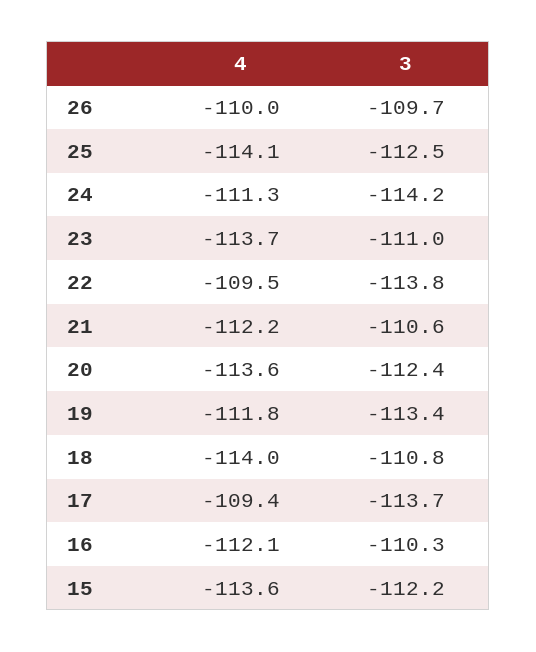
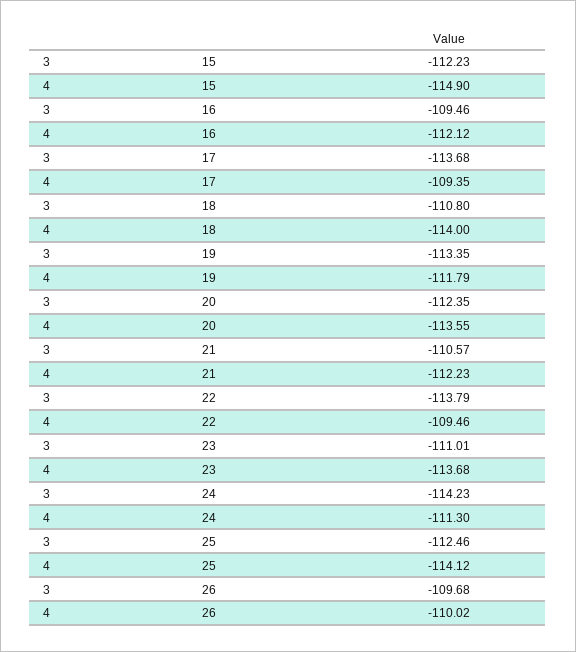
  {
    "4": {
      "26": -110.02,
      "25": -114.12,
      "24": -111.3,
      "23": -113.68,
      "22": -109.46,
      "21": -112.23,
      "20": -113.55,
      "19": -111.79,
      "18": -114,
      "17": -109.35,
      "16": -112.12,
-     "15": -113.6
+     "15": -114.9
    },
    "3": {
      "26": -109.68,
      "25": -112.46,
      "24": -114.23,
      "23": -111.01,
      "22": -113.79,
      "21": -110.57,
      "20": -112.35,
      "19": -113.35,
      "18": -110.8,
      "17": -113.68,
-     "16": -110.3,
+     "16": -109.46,
      "15": -112.23
    }
  }

